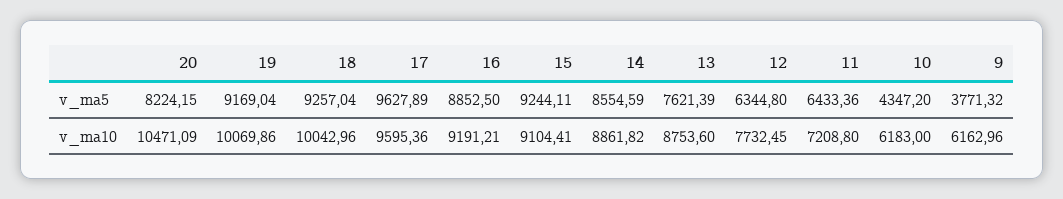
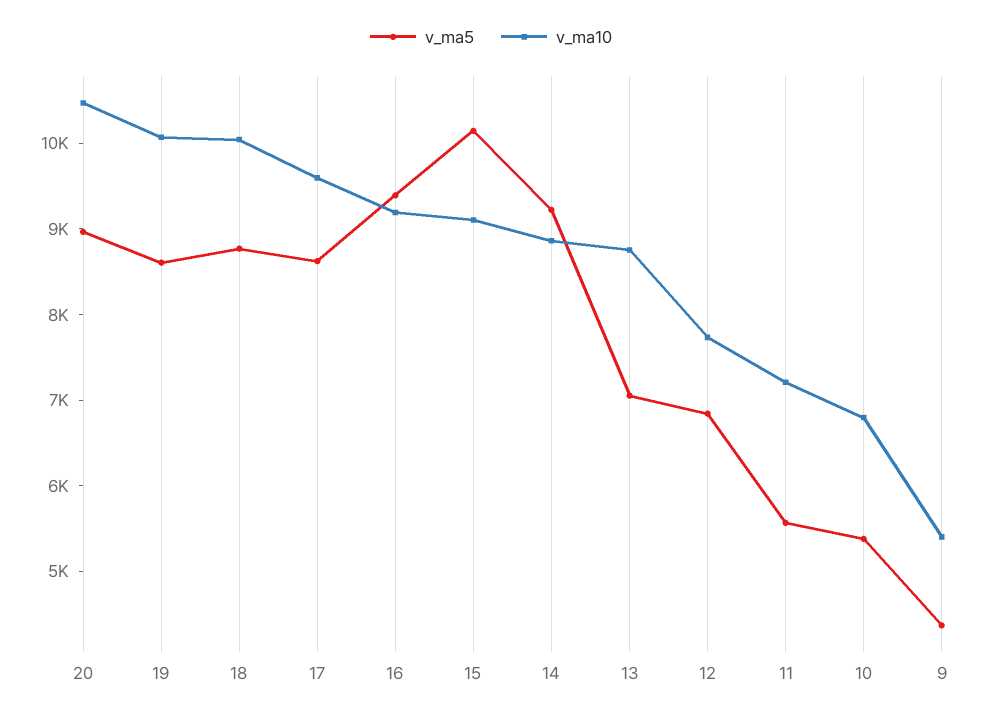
  {
    "v_ma5": {
-     "20": 8224.15,
+     "20": 9000,
-     "19": 9169.04,
+     "19": 8600,
-     "18": 9257.04,
+     "18": 8800,
-     "17": 9627.89,
+     "17": 8600,
-     "16": 8852.5,
+     "16": 9400,
-     "15": 9244.11,
+     "15": 10200,
-     "14": 8554.59,
+     "14": 9200,
-     "13": 7621.39,
+     "13": 7000,
-     "12": 6344.8,
+     "12": 6800,
-     "11": 6433.36,
+     "11": 5600,
-     "10": 4347.2,
+     "10": 5400,
-     "9": 3771.32
+     "9": 4400
    },
    "v_ma10": {
      "20": 10471.09,
      "19": 10069.86,
      "18": 10042.96,
      "17": 9595.36,
      "16": 9191.21,
      "15": 9104.41,
      "14": 8861.82,
      "13": 8753.6,
      "12": 7732.45,
      "11": 7208.8,
-     "10": 6183,
+     "10": 6800,
-     "9": 6162.96
+     "9": 5400
    }
  }

